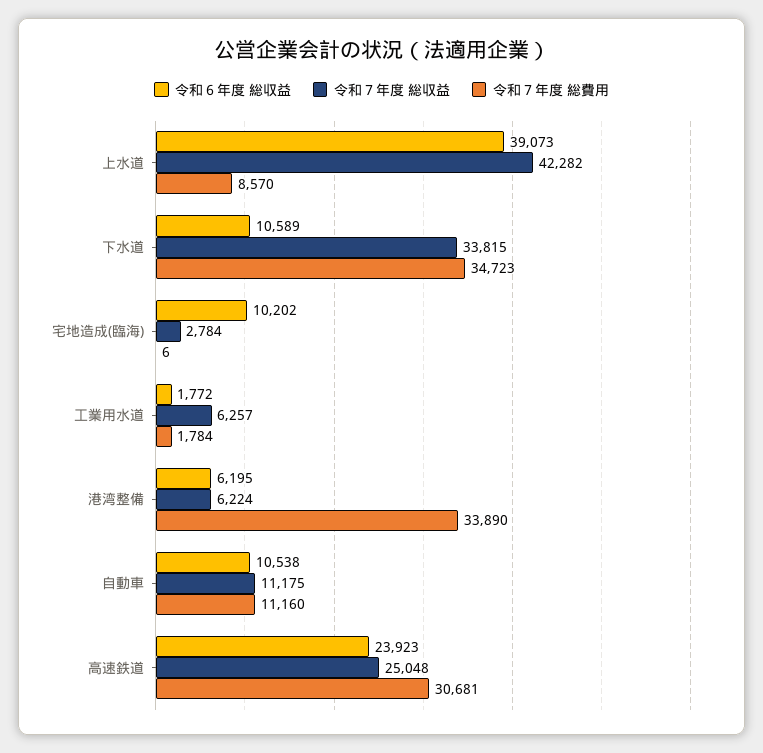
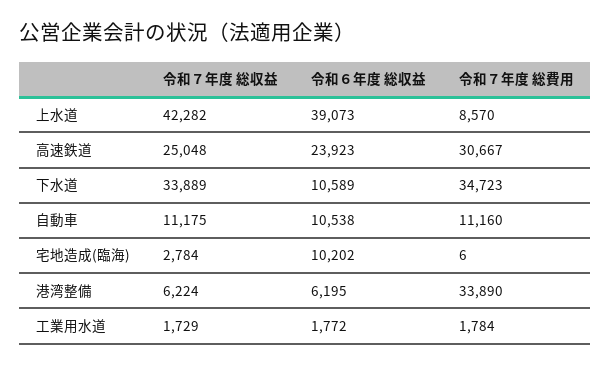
  {
    "令和６年度 総収益": {
      "上水道": 39073,
      "下水道": 10589,
      "宅地造成(臨海)": 10202,
      "工業用水道": 1772,
      "港湾整備": 6195,
      "自動車": 10538,
      "高速鉄道": 23923
    },
    "令和７年度 総収益": {
      "上水道": 42282,
-     "下水道": 33815,
+     "下水道": 33889,
      "宅地造成(臨海)": 2784,
-     "工業用水道": 6257,
+     "工業用水道": 1729,
      "港湾整備": 6224,
      "自動車": 11175,
      "高速鉄道": 25048
    },
    "令和７年度 総費用": {
      "上水道": 8570,
      "下水道": 34723,
      "宅地造成(臨海)": 6,
      "工業用水道": 1784,
      "港湾整備": 33890,
      "自動車": 11160,
-     "高速鉄道": 30681
+     "高速鉄道": 30667
    }
  }

